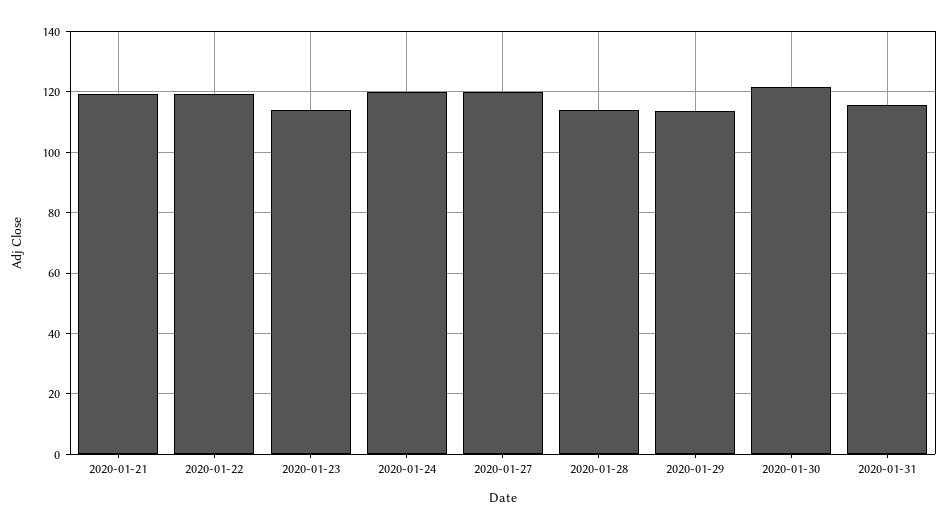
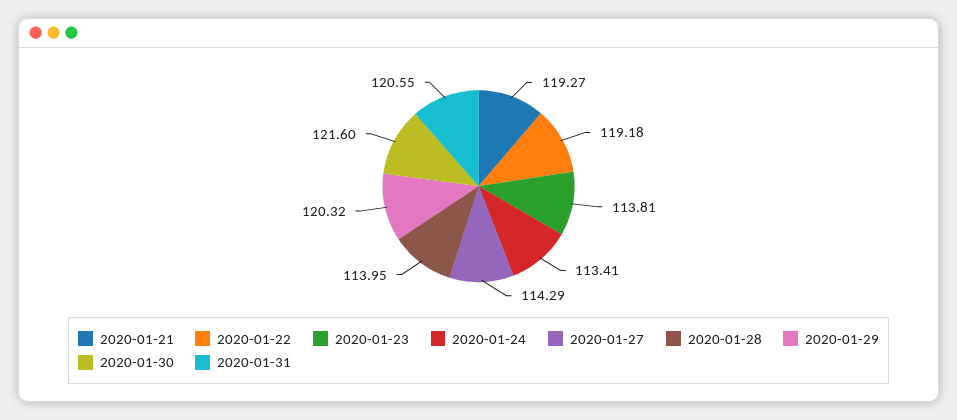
  {
    "2020-01-21": 119.27,
    "2020-01-22": 119.18,
    "2020-01-23": 113.81,
-   "2020-01-24": 120,
+   "2020-01-24": 113.41,
-   "2020-01-27": 120,
+   "2020-01-27": 114.29,
    "2020-01-28": 113.95,
-   "2020-01-29": 114,
+   "2020-01-29": 120.32,
    "2020-01-30": 121.6,
-   "2020-01-31": 116
+   "2020-01-31": 120.55
  }

